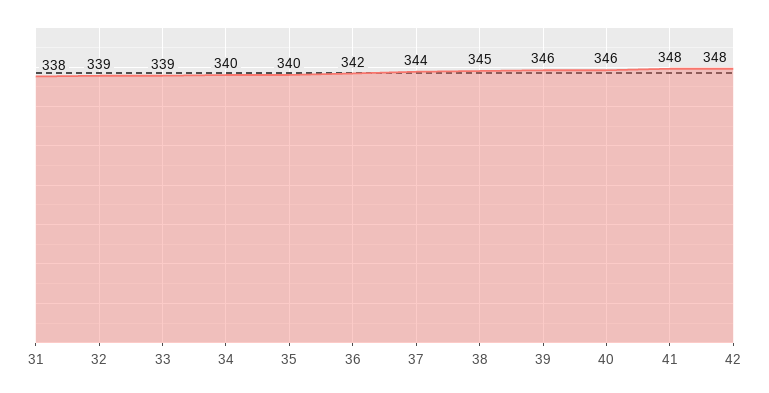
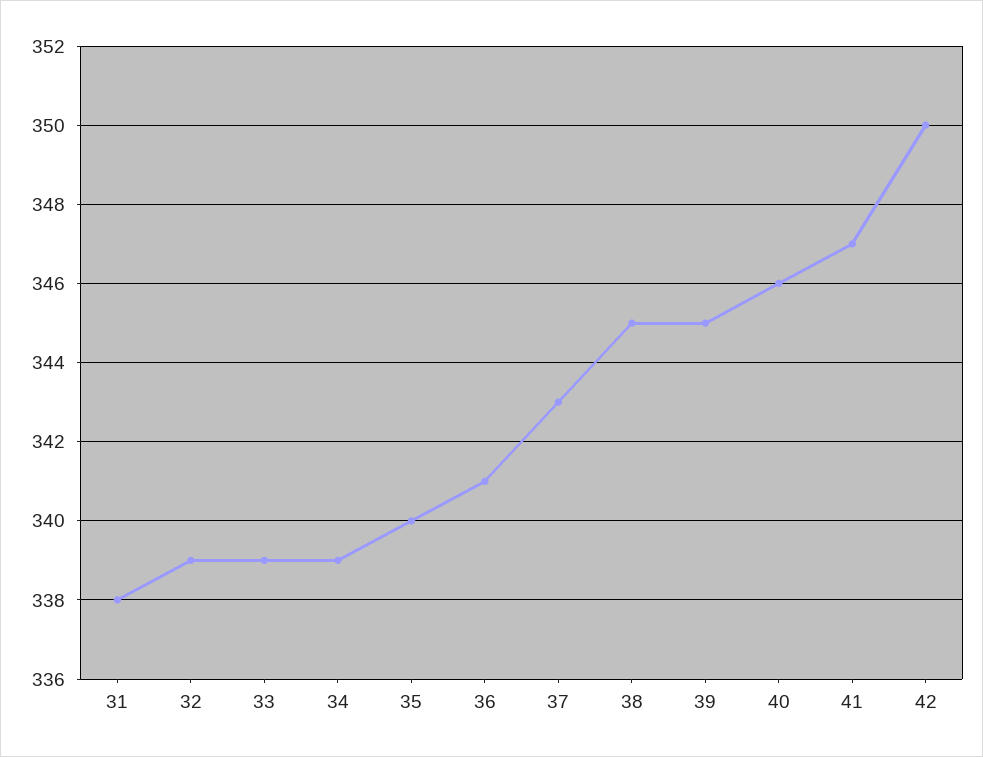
  {
    "31": 338,
    "32": 339,
    "33": 339,
-   "34": 340,
+   "34": 339,
    "35": 340,
-   "36": 342,
+   "36": 341,
-   "37": 344,
+   "37": 343,
    "38": 345,
-   "39": 346,
+   "39": 345,
    "40": 346,
-   "41": 348,
+   "41": 347,
-   "42": 348
+   "42": 350
  }

